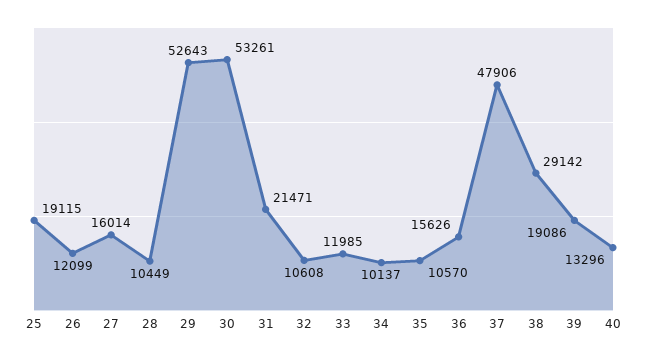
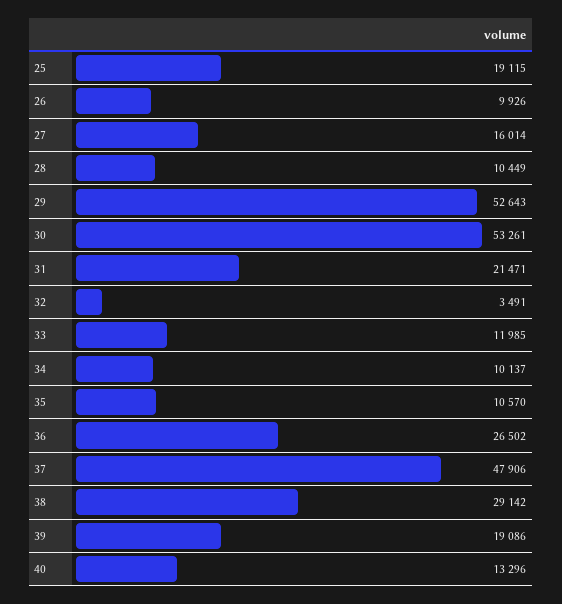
  {
    "25": 19115,
-   "26": 12099,
+   "26": 9926,
    "27": 16014,
    "28": 10449,
    "29": 52643,
    "30": 53261,
    "31": 21471,
-   "32": 10608,
+   "32": 3491,
    "33": 11985,
    "34": 10137,
    "35": 10570,
-   "36": 15626,
+   "36": 26502,
    "37": 47906,
    "38": 29142,
    "39": 19086,
    "40": 13296
  }

